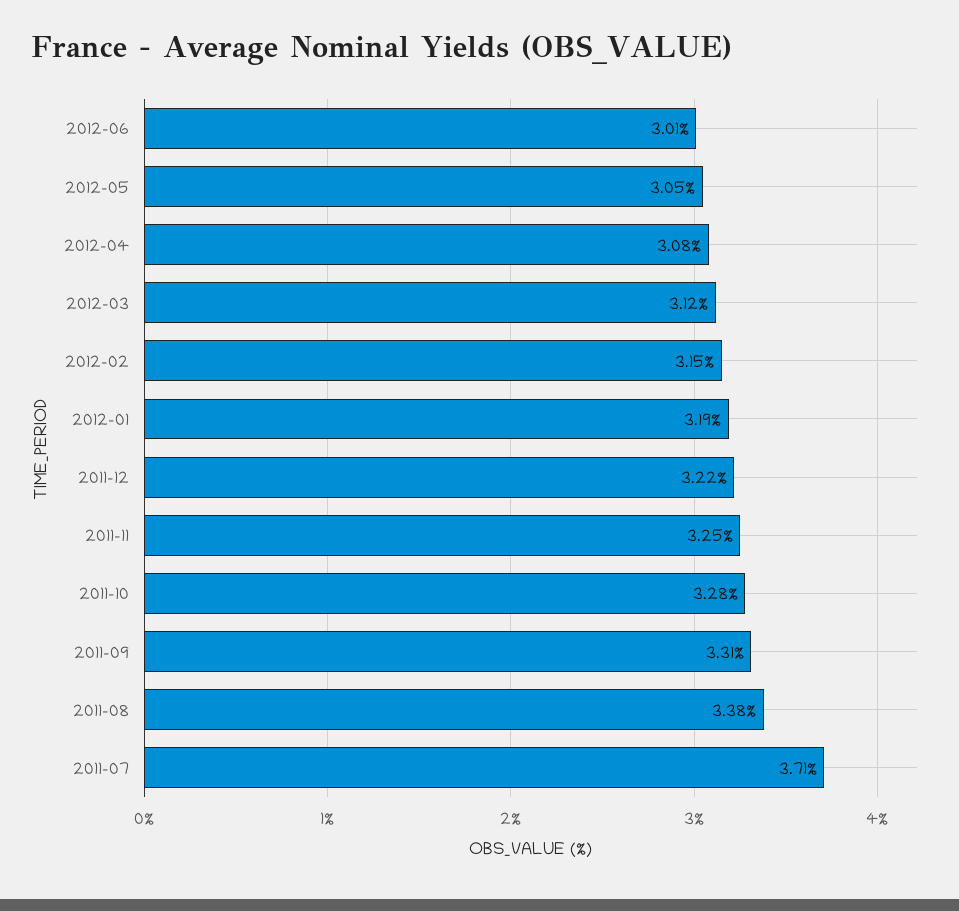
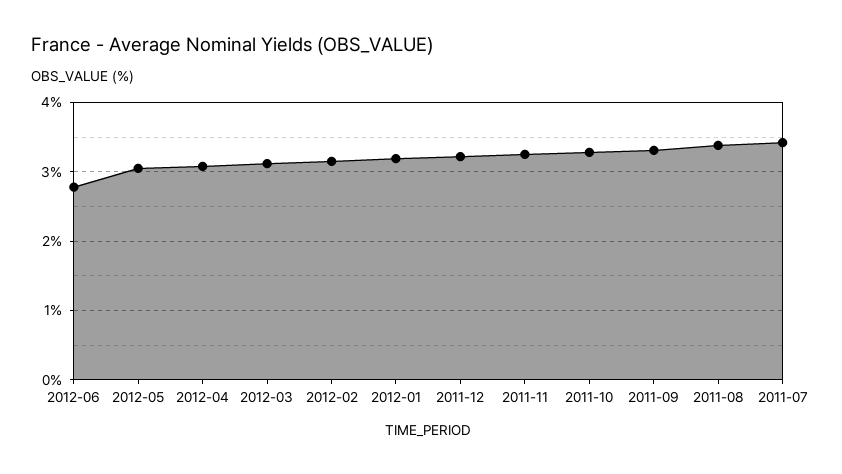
  {
-   "2012-06": 3.01,
+   "2012-06": 2.8,
    "2012-05": 3.05,
    "2012-04": 3.08,
    "2012-03": 3.12,
    "2012-02": 3.15,
    "2012-01": 3.19,
    "2011-12": 3.22,
    "2011-11": 3.25,
    "2011-10": 3.28,
    "2011-09": 3.31,
    "2011-08": 3.38,
-   "2011-07": 3.71
+   "2011-07": 3.4
  }

